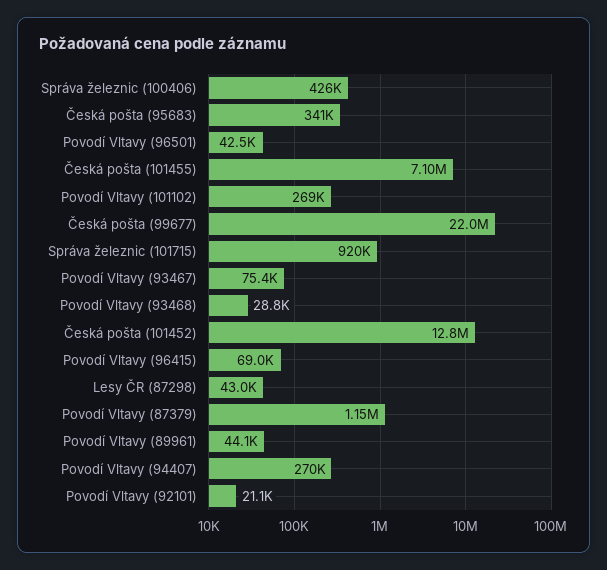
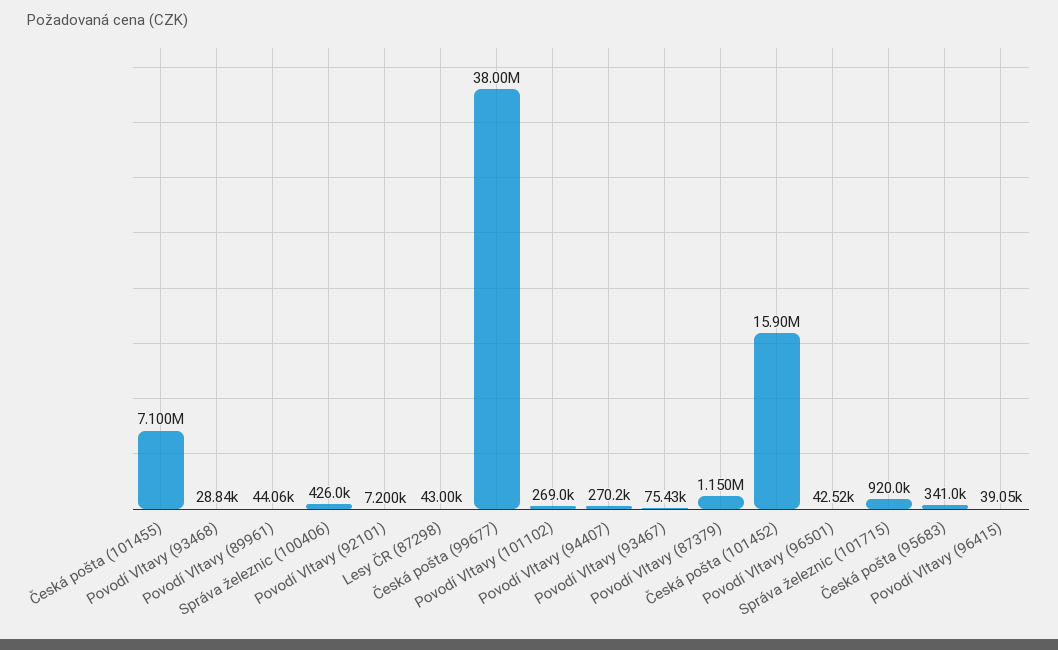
  {
    "Správa železnic (100406)": 426000,
    "Česká pošta (95683)": 341000,
    "Povodí Vltavy (96501)": 42520,
    "Česká pošta (101455)": 7100000,
    "Povodí Vltavy (101102)": 269000,
-   "Česká pošta (99677)": 22000000,
+   "Česká pošta (99677)": 38000000,
    "Správa železnic (101715)": 920000,
    "Povodí Vltavy (93467)": 75430,
    "Povodí Vltavy (93468)": 28840,
-   "Česká pošta (101452)": 12800000,
+   "Česká pošta (101452)": 15900000,
-   "Povodí Vltavy (96415)": 69000,
+   "Povodí Vltavy (96415)": 39050,
    "Lesy ČR (87298)": 43000,
    "Povodí Vltavy (87379)": 1150000,
    "Povodí Vltavy (89961)": 44060,
    "Povodí Vltavy (94407)": 270200,
-   "Povodí Vltavy (92101)": 21100
+   "Povodí Vltavy (92101)": 7200
  }

